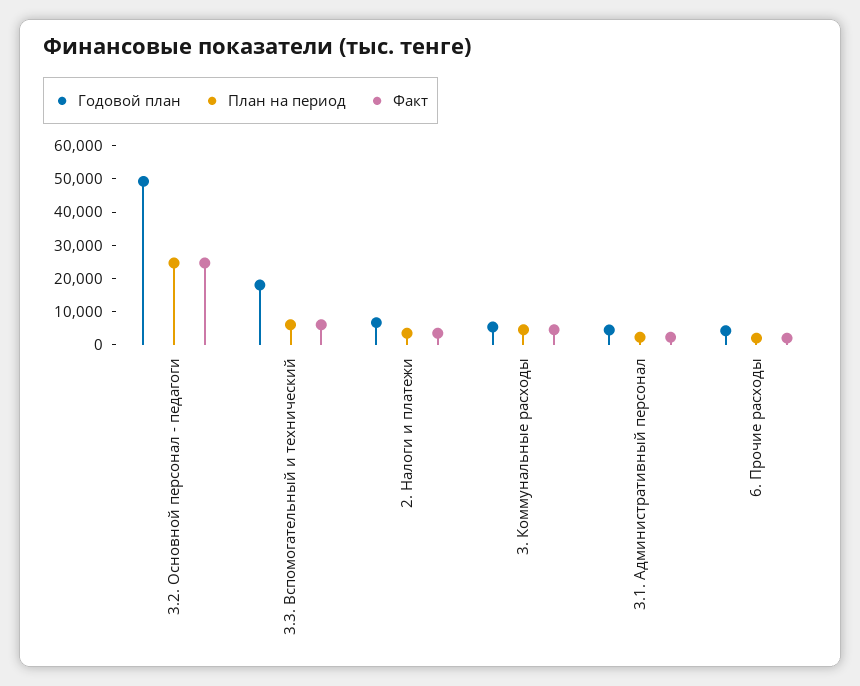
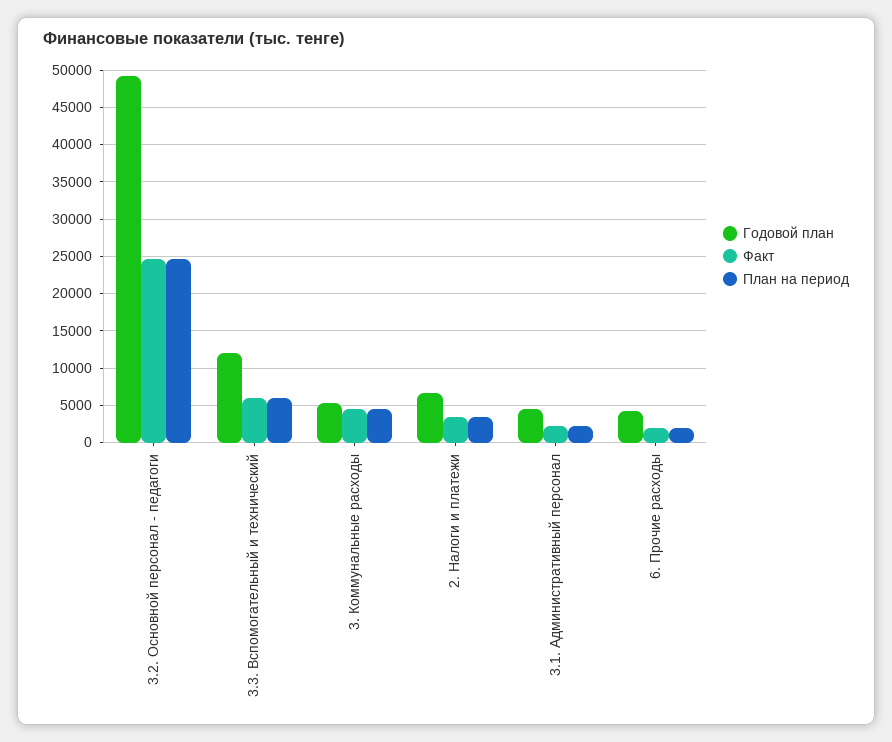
  {
    "Годовой план": {
      "3.2. Основной персонал - педагоги": 49000,
-     "3.3. Вспомогательный и технический": 17500,
+     "3.3. Вспомогательный и технический": 12000,
      "2. Налоги и платежи": 7000,
      "3. Коммунальные расходы": 5000,
      "3.1. Административный персонал": 4000,
      "6. Прочие расходы": 4000
    },
    "План на период": {
      "3.2. Основной персонал - педагоги": 25000,
      "3.3. Вспомогательный и технический": 6000,
      "2. Налоги и платежи": 3000,
      "3. Коммунальные расходы": 4000,
      "3.1. Административный персонал": 2000,
      "6. Прочие расходы": 2000
    },
    "Факт": {
      "3.2. Основной персонал - педагоги": 25000,
      "3.3. Вспомогательный и технический": 6000,
      "2. Налоги и платежи": 3000,
      "3. Коммунальные расходы": 4000,
      "3.1. Административный персонал": 2000,
      "6. Прочие расходы": 2000
    }
  }

